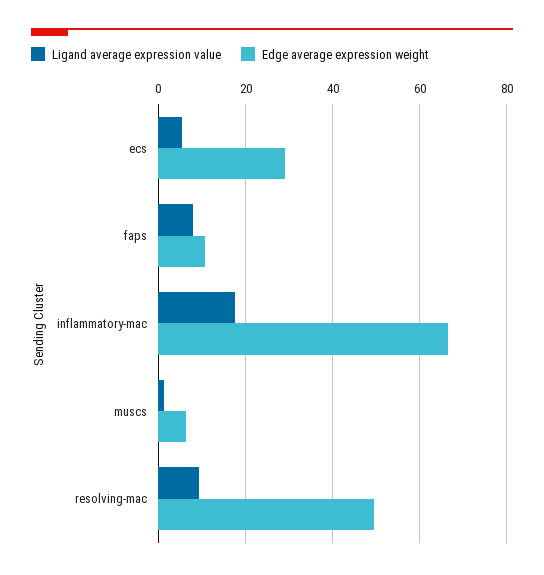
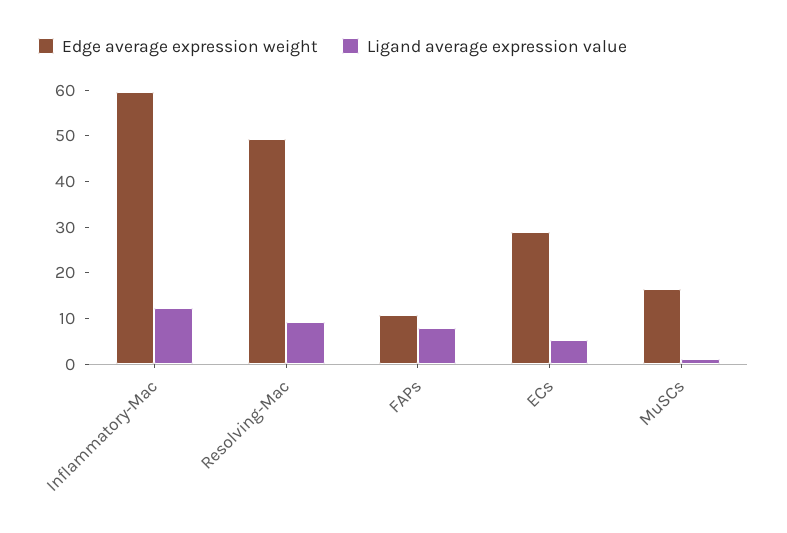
  {
    "Ligand average expression value": {
      "ecs": 6,
      "faps": 8,
-     "inflammatory-mac": 18,
+     "inflammatory-mac": 12,
      "muscs": 2,
      "resolving-mac": 10
    },
    "Edge average expression weight": {
      "ecs": 28,
      "faps": 10,
-     "inflammatory-mac": 66,
+     "inflammatory-mac": 60,
-     "muscs": 6,
+     "muscs": 16,
      "resolving-mac": 50
    }
  }

